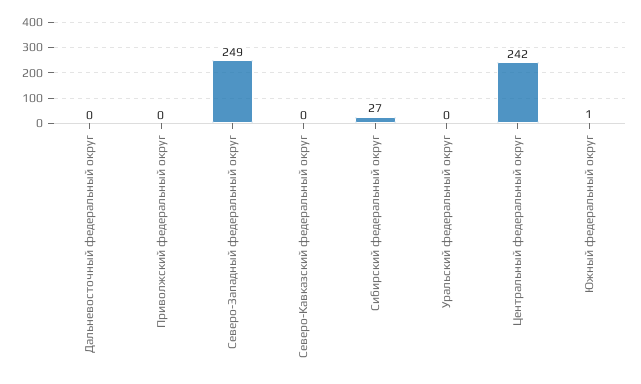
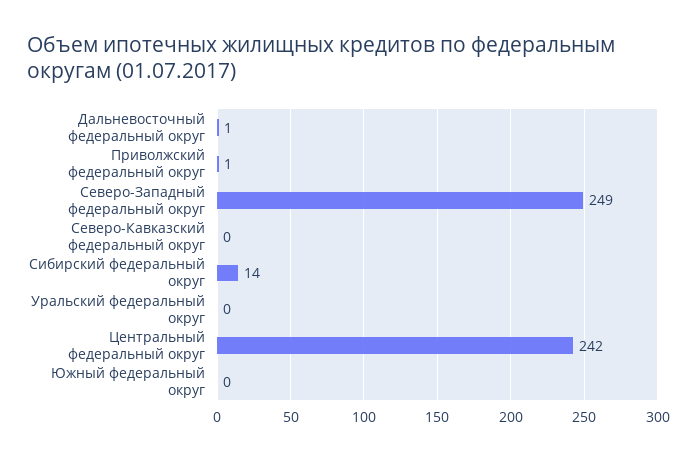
  {
-   "Дальневосточный федеральный округ": 0,
+   "Дальневосточный федеральный округ": 1,
-   "Приволжский федеральный округ": 0,
+   "Приволжский федеральный округ": 1,
    "Северо-Западный федеральный округ": 249,
    "Северо-Кавказский федеральный округ": 0,
-   "Сибирский федеральный округ": 27,
+   "Сибирский федеральный округ": 14,
    "Уральский федеральный округ": 0,
    "Центральный федеральный округ": 242,
-   "Южный федеральный округ": 1
+   "Южный федеральный округ": 0
  }

